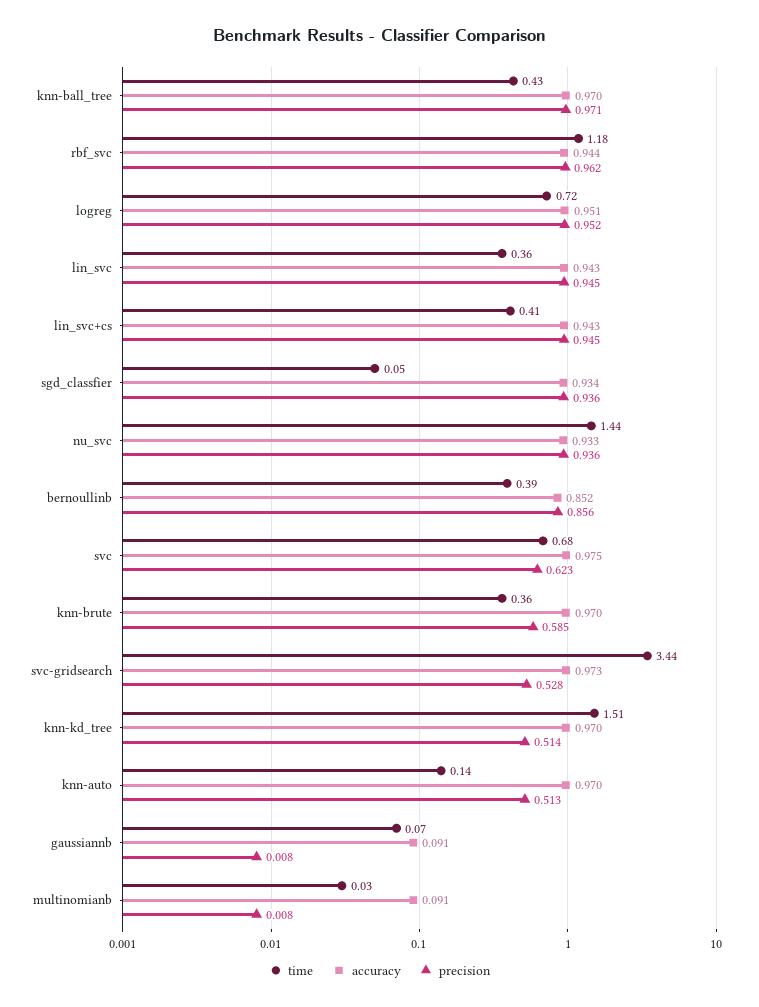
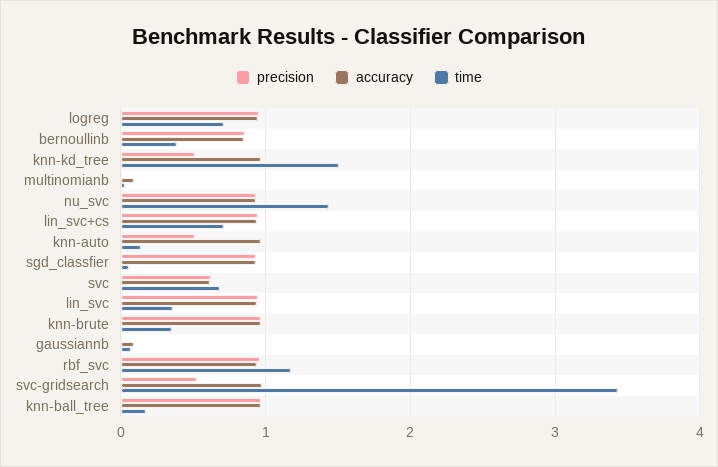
  {
    "time": {
-     "knn-ball_tree": 0.43,
+     "knn-ball_tree": 0.2,
      "rbf_svc": 1.18,
      "logreg": 0.72,
      "lin_svc": 0.36,
-     "lin_svc+cs": 0.41,
+     "lin_svc+cs": 0.7,
      "sgd_classfier": 0.05,
      "nu_svc": 1.44,
      "bernoullinb": 0.39,
      "svc": 0.68,
      "knn-brute": 0.36,
      "svc-gridsearch": 3.44,
      "knn-kd_tree": 1.51,
      "knn-auto": 0.14,
      "gaussiannb": 0.07,
      "multinomianb": 0.03
    },
    "accuracy": {
      "knn-ball_tree": 0.97,
      "rbf_svc": 0.944,
      "logreg": 0.951,
      "lin_svc": 0.943,
      "lin_svc+cs": 0.943,
      "sgd_classfier": 0.934,
      "nu_svc": 0.933,
      "bernoullinb": 0.852,
-     "svc": 0.975,
+     "svc": 0.6,
      "knn-brute": 0.97,
      "svc-gridsearch": 0.973,
      "knn-kd_tree": 0.97,
      "knn-auto": 0.97,
      "gaussiannb": 0.091,
      "multinomianb": 0.091
    },
    "precision": {
      "knn-ball_tree": 0.971,
      "rbf_svc": 0.962,
      "logreg": 0.952,
      "lin_svc": 0.945,
      "lin_svc+cs": 0.945,
      "sgd_classfier": 0.936,
      "nu_svc": 0.936,
      "bernoullinb": 0.856,
      "svc": 0.623,
-     "knn-brute": 0.585,
+     "knn-brute": 1,
      "svc-gridsearch": 0.528,
      "knn-kd_tree": 0.514,
      "knn-auto": 0.513,
      "gaussiannb": 0.008,
      "multinomianb": 0.008
    }
  }

